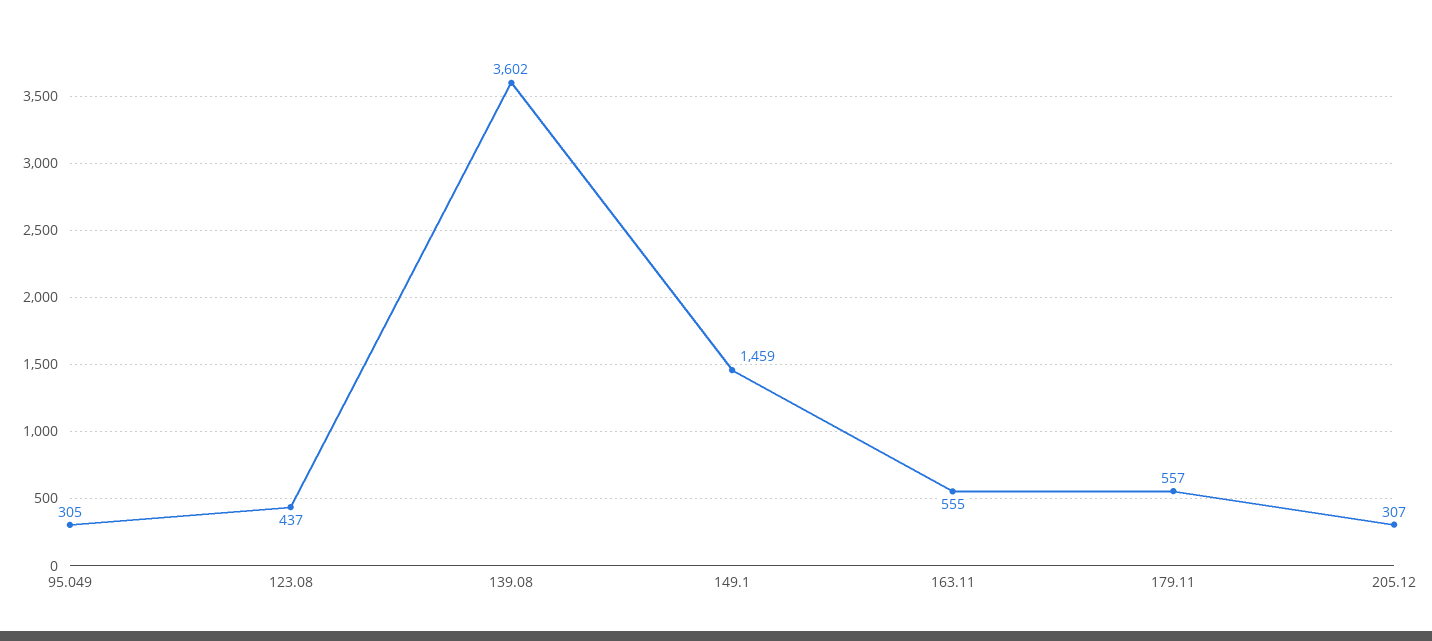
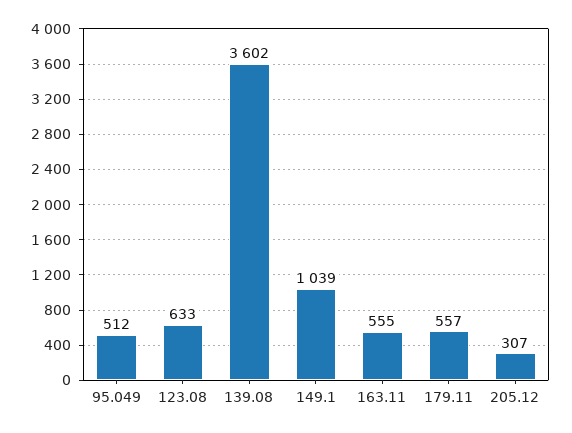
  {
-   "95.049": 305,
+   "95.049": 512,
-   "123.08": 437,
+   "123.08": 633,
    "139.08": 3602,
-   "149.1": 1459,
+   "149.1": 1039,
    "163.11": 555,
    "179.11": 557,
    "205.12": 307
  }

